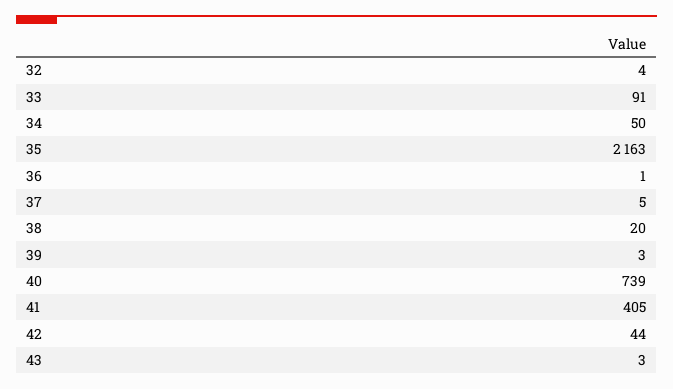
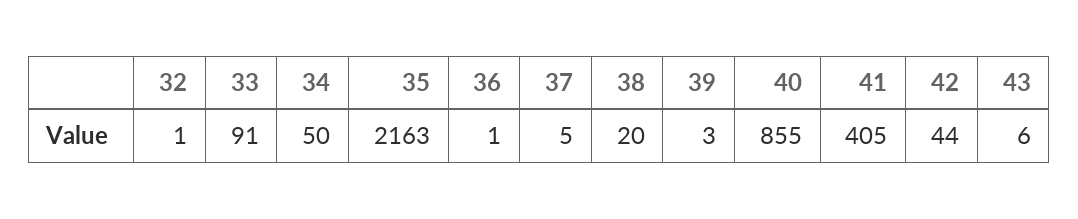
  {
-   "32": 4,
+   "32": 1,
    "33": 91,
    "34": 50,
    "35": 2163,
    "36": 1,
    "37": 5,
    "38": 20,
    "39": 3,
-   "40": 739,
+   "40": 855,
    "41": 405,
    "42": 44,
-   "43": 3
+   "43": 6
  }

